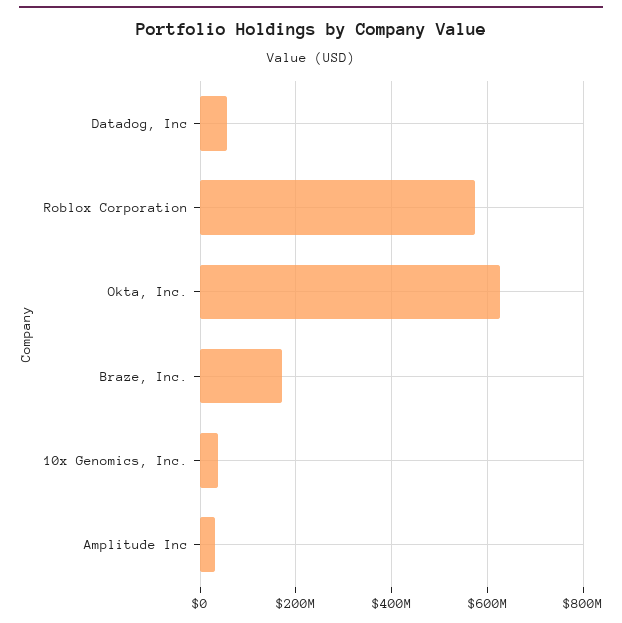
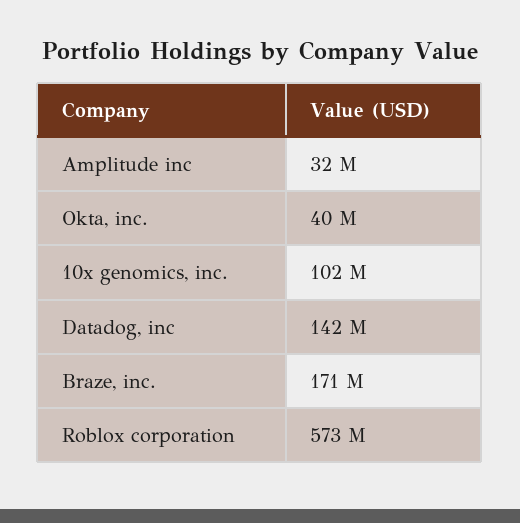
  {
-   "Datadog, Inc": 60000000,
+   "Datadog, Inc": 142000000,
    "Roblox Corporation": 573000000,
-   "Okta, Inc.": 620000000,
+   "Okta, Inc.": 40000000,
    "Braze, Inc.": 171000000,
-   "10x Genomics, Inc.": 40000000,
+   "10x Genomics, Inc.": 102000000,
    "Amplitude Inc": 32000000
  }

